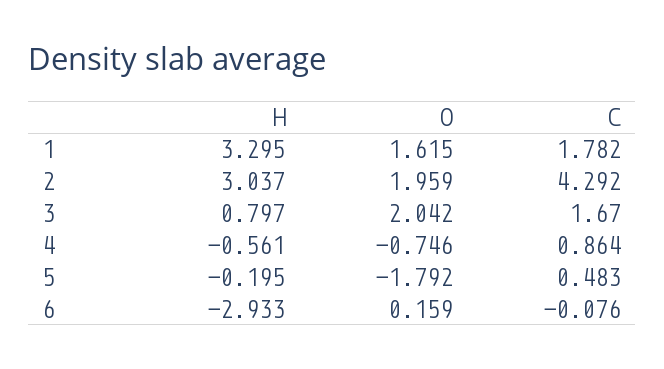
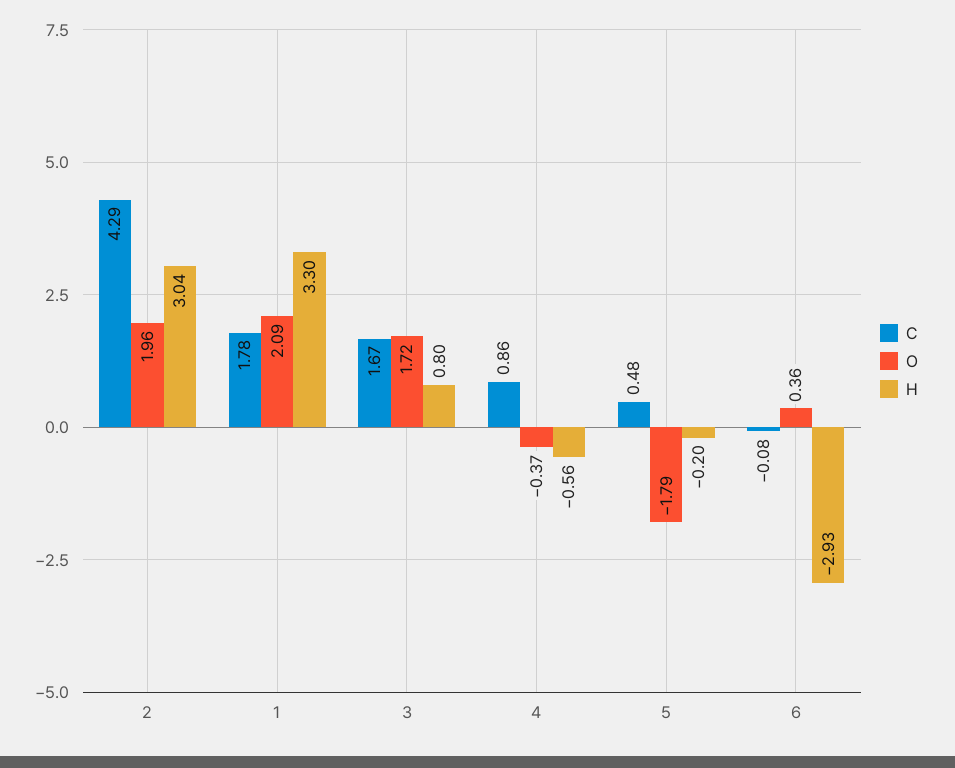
  {
    "H": {
      "1": 3.295,
      "2": 3.037,
      "3": 0.797,
      "4": -0.561,
      "5": -0.195,
      "6": -2.933
    },
    "O": {
-     "1": 1.615,
+     "1": 2.09,
      "2": 1.959,
-     "3": 2.042,
+     "3": 1.72,
-     "4": -0.746,
+     "4": -0.37,
      "5": -1.792,
-     "6": 0.159
+     "6": 0.36
    },
    "C": {
      "1": 1.782,
      "2": 4.292,
      "3": 1.67,
      "4": 0.864,
      "5": 0.483,
      "6": -0.076
    }
  }

